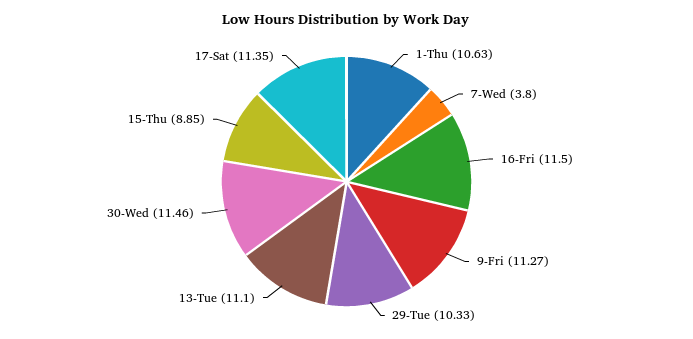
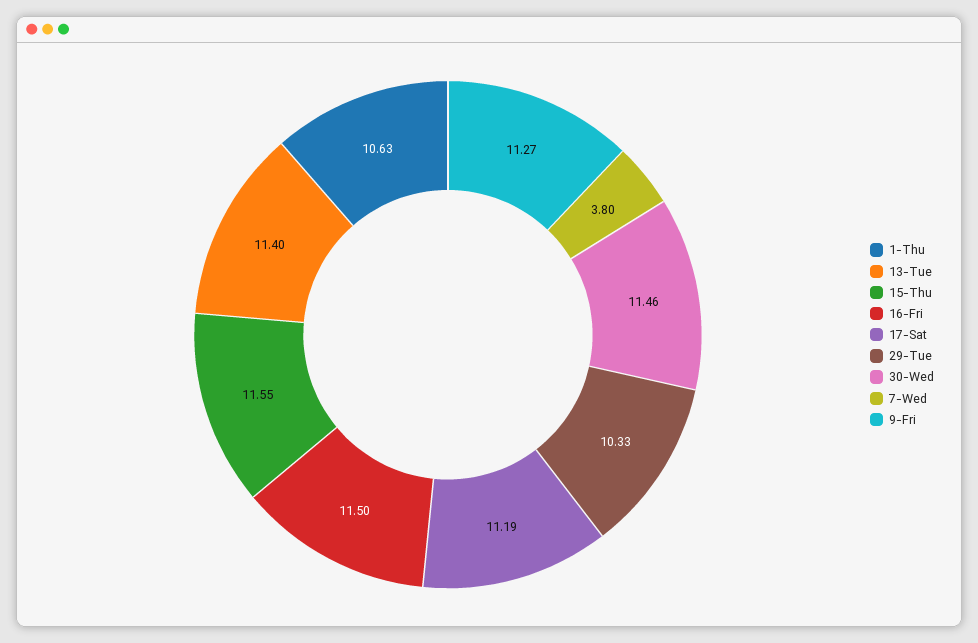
  {
    "1-Thu": 10.63,
    "7-Wed": 3.8,
    "16-Fri": 11.5,
    "9-Fri": 11.27,
    "29-Tue": 10.33,
-   "13-Tue": 11.1,
+   "13-Tue": 11.4,
    "30-Wed": 11.46,
-   "15-Thu": 8.85,
+   "15-Thu": 11.55,
-   "17-Sat": 11.35
+   "17-Sat": 11.19
  }

